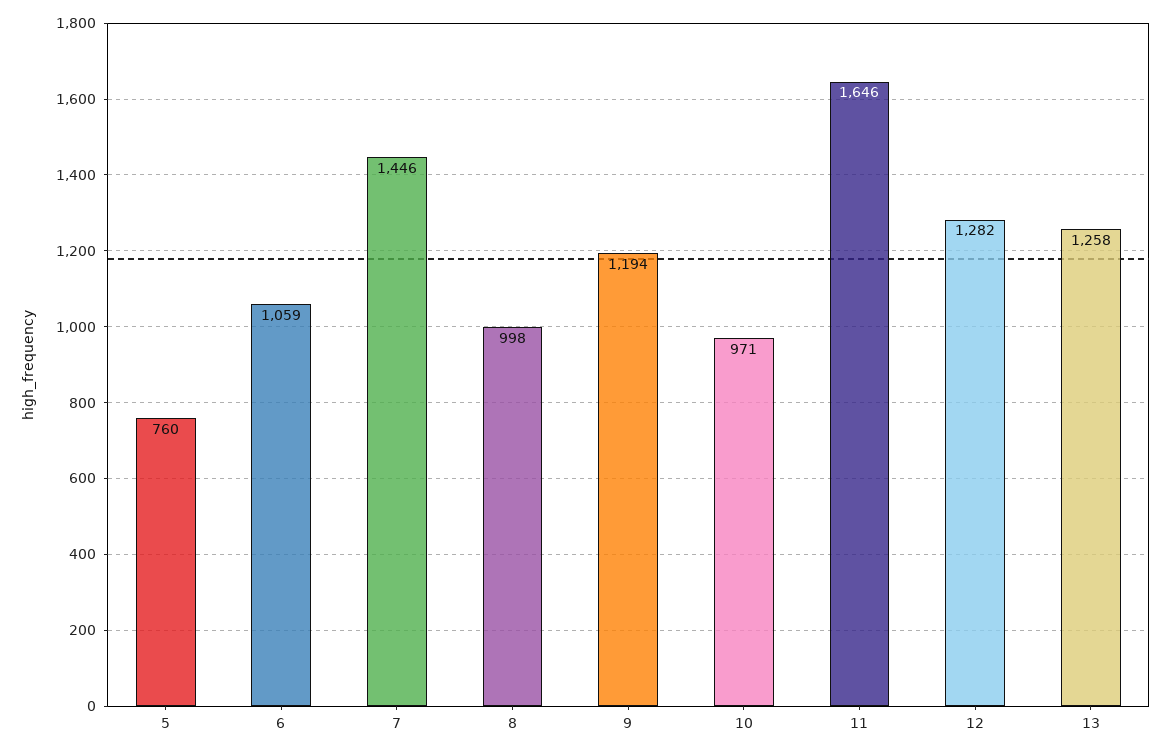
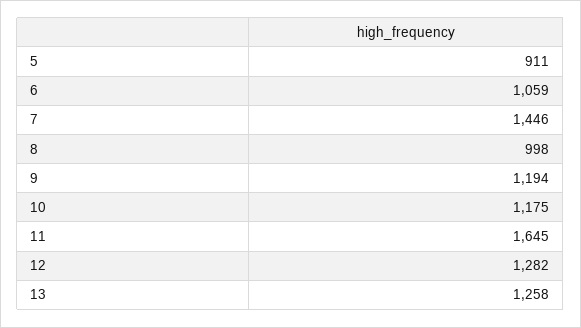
  {
-   "5": 760,
+   "5": 911,
    "6": 1059,
    "7": 1446,
    "8": 998,
    "9": 1194,
-   "10": 971,
+   "10": 1175,
-   "11": 1646,
+   "11": 1645,
    "12": 1282,
    "13": 1258
  }

